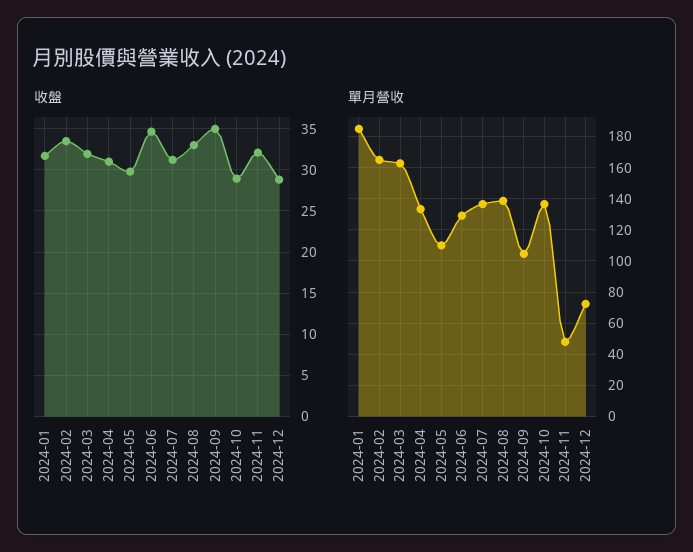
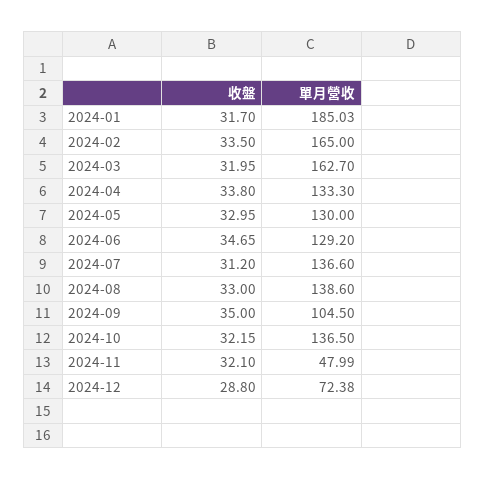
  {
    "收盤": {
      "2024-01": 31.7,
      "2024-02": 33.5,
      "2024-03": 31.95,
-     "2024-04": 31,
+     "2024-04": 33.8,
-     "2024-05": 30,
+     "2024-05": 32.95,
      "2024-06": 34.65,
      "2024-07": 31.2,
      "2024-08": 33,
      "2024-09": 35,
-     "2024-10": 29,
+     "2024-10": 32.15,
      "2024-11": 32.1,
      "2024-12": 28.8
    },
    "單月營收": {
      "2024-01": 185.03,
      "2024-02": 165,
      "2024-03": 162.7,
      "2024-04": 133.3,
-     "2024-05": 110,
+     "2024-05": 130,
      "2024-06": 129.2,
      "2024-07": 136.6,
      "2024-08": 138.6,
      "2024-09": 104.5,
      "2024-10": 136.5,
      "2024-11": 47.99,
      "2024-12": 72.38
    }
  }

